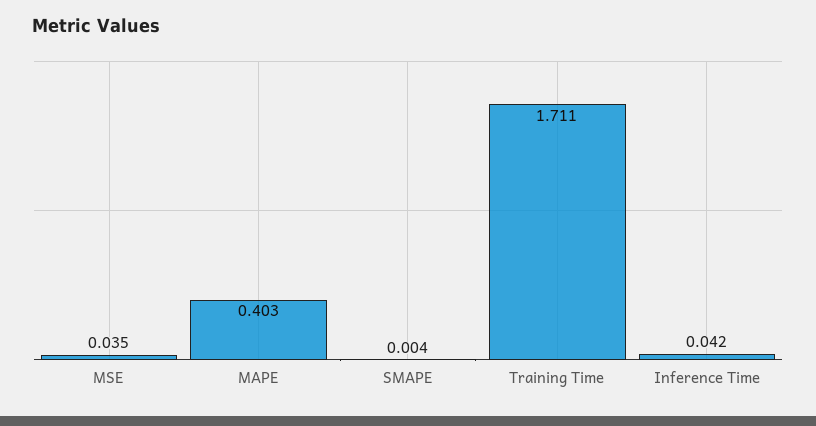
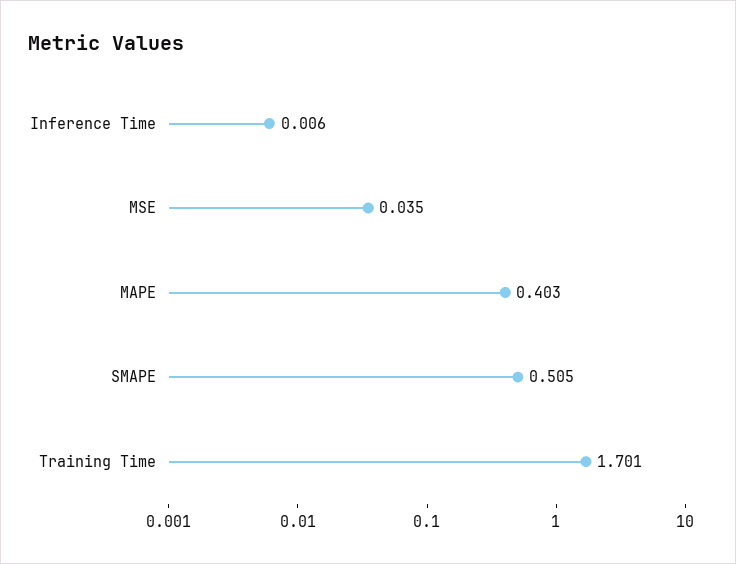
  {
    "MSE": 0.035,
    "MAPE": 0.403,
-   "SMAPE": 0.004,
+   "SMAPE": 0.505,
-   "Training Time": 1.711,
+   "Training Time": 1.701,
-   "Inference Time": 0.042
+   "Inference Time": 0.006
  }

